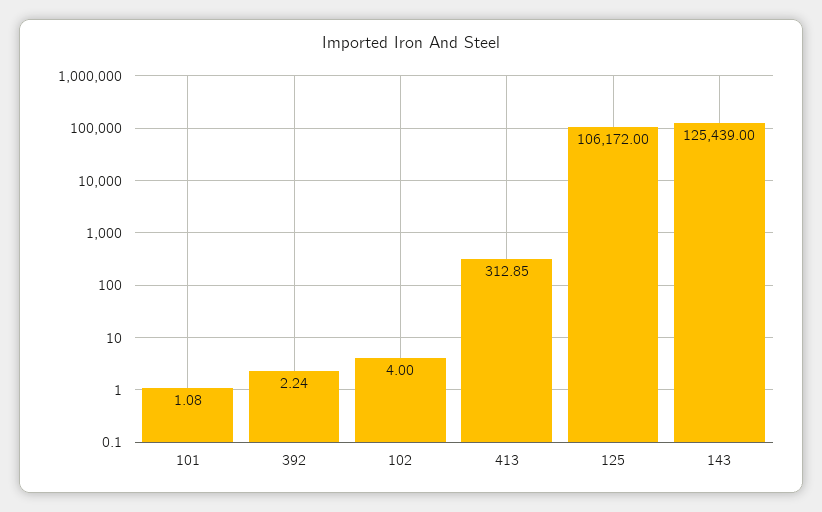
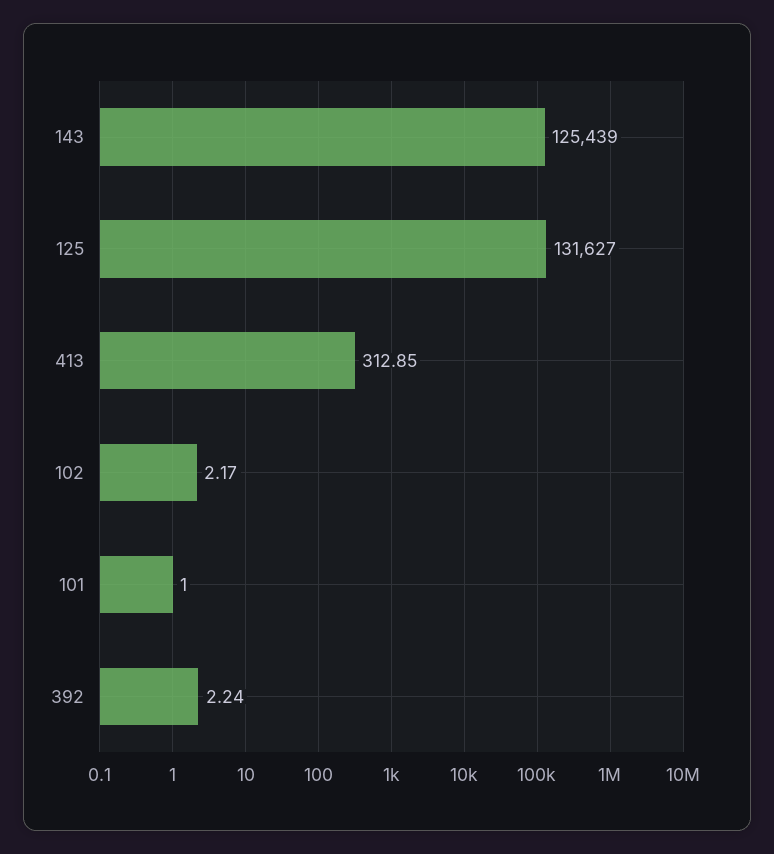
  {
-   "101": 1.08,
+   "101": 1,
    "392": 2.24,
-   "102": 4,
+   "102": 2.17,
    "413": 312.85,
-   "125": 106172,
+   "125": 131627,
    "143": 125439
  }

